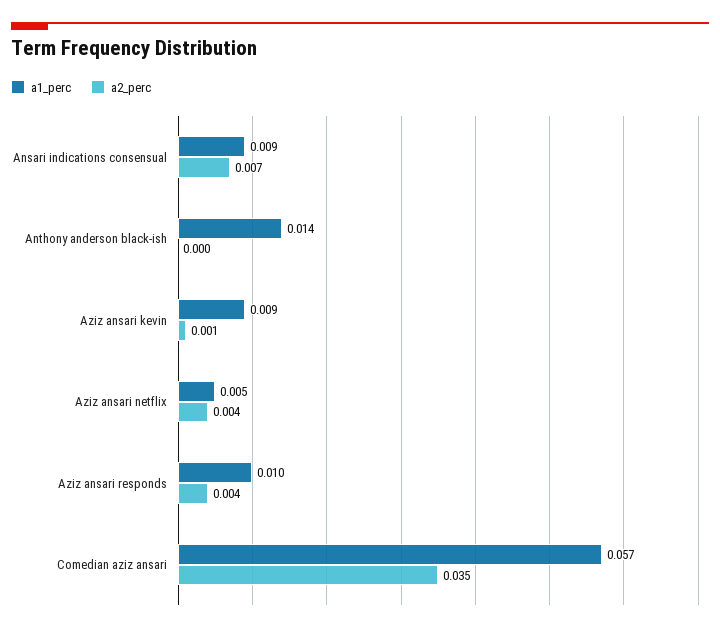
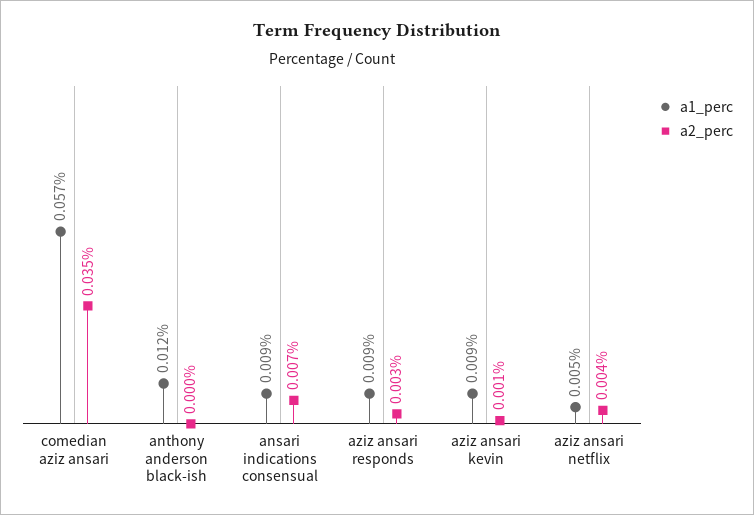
  {
    "a1_perc": {
      "Ansari indications consensual": 0.009,
-     "Anthony anderson black-ish": 0.014,
+     "Anthony anderson black-ish": 0.012,
      "Aziz ansari kevin": 0.009,
      "Aziz ansari netflix": 0.005,
-     "Aziz ansari responds": 0.01,
+     "Aziz ansari responds": 0.009,
      "Comedian aziz ansari": 0.057
    },
    "a2_perc": {
      "Ansari indications consensual": 0.007,
      "Anthony anderson black-ish": 0,
      "Aziz ansari kevin": 0.001,
      "Aziz ansari netflix": 0.004,
-     "Aziz ansari responds": 0.004,
+     "Aziz ansari responds": 0.003,
      "Comedian aziz ansari": 0.035
    }
  }

